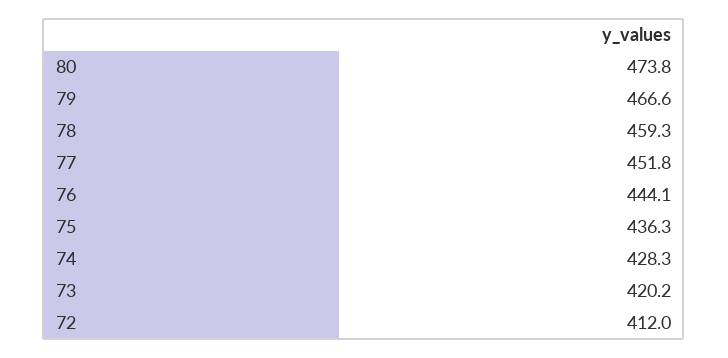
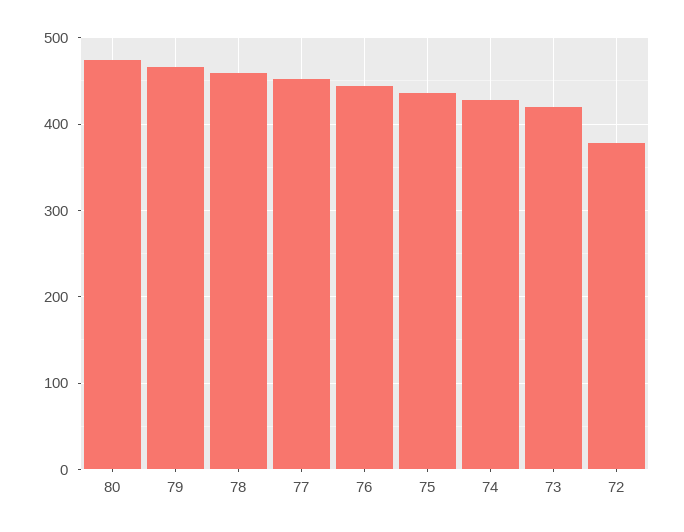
  {
    "80": 473.8,
    "79": 466.6,
    "78": 459.3,
    "77": 451.8,
    "76": 444.1,
    "75": 436.3,
    "74": 428.3,
    "73": 420.2,
-   "72": 412
+   "72": 380
  }

